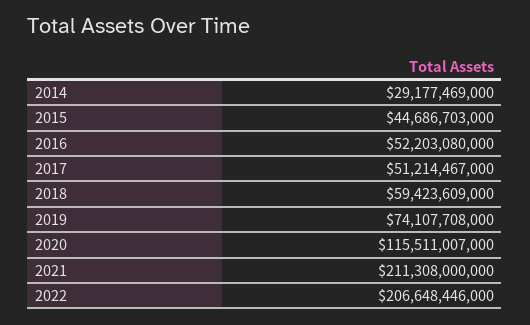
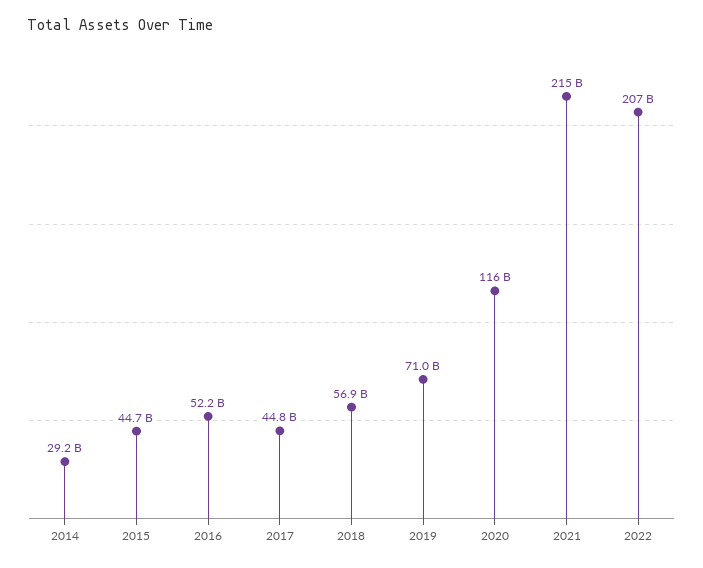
  {
    "2014": 29177469000,
    "2015": 44686703000,
    "2016": 52203080000,
-   "2017": 51214467000,
+   "2017": 44800000000,
-   "2018": 59423609000,
+   "2018": 56900000000,
-   "2019": 74107708000,
+   "2019": 71000000000,
    "2020": 115511007000,
-   "2021": 211308000000,
+   "2021": 215000000000,
    "2022": 206648446000
  }

